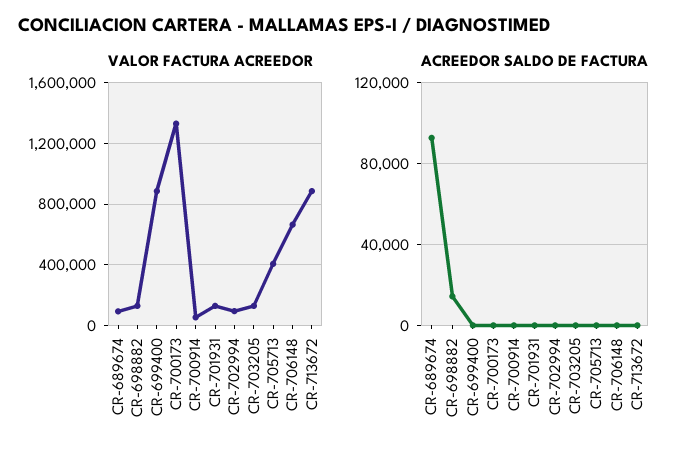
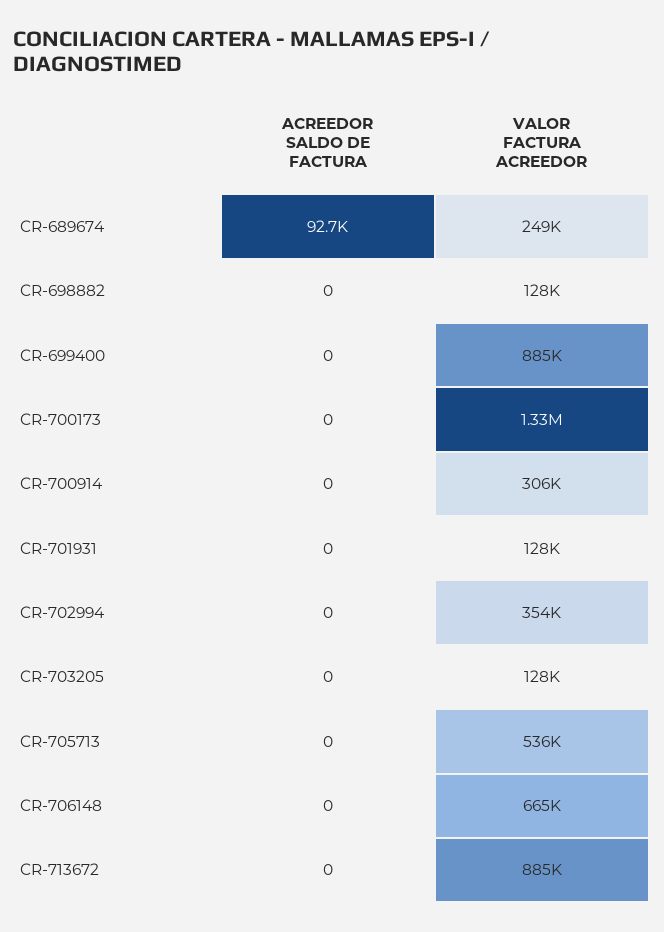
  {
    "VALOR FACTURA ACREEDOR": {
-     "CR-689674": 100000,
+     "CR-689674": 249000,
      "CR-698882": 128000,
      "CR-699400": 885000,
      "CR-700173": 1330000,
-     "CR-700914": 50000,
+     "CR-700914": 306000,
      "CR-701931": 128000,
-     "CR-702994": 100000,
+     "CR-702994": 354000,
      "CR-703205": 128000,
-     "CR-705713": 400000,
+     "CR-705713": 536000,
      "CR-706148": 665000,
      "CR-713672": 885000
    },
    "ACREEDOR SALDO DE FACTURA": {
      "CR-689674": 92700,
-     "CR-698882": 15000,
+     "CR-698882": 0,
      "CR-699400": 0,
      "CR-700173": 0,
      "CR-700914": 0,
      "CR-701931": 0,
      "CR-702994": 0,
      "CR-703205": 0,
      "CR-705713": 0,
      "CR-706148": 0,
      "CR-713672": 0
    }
  }

